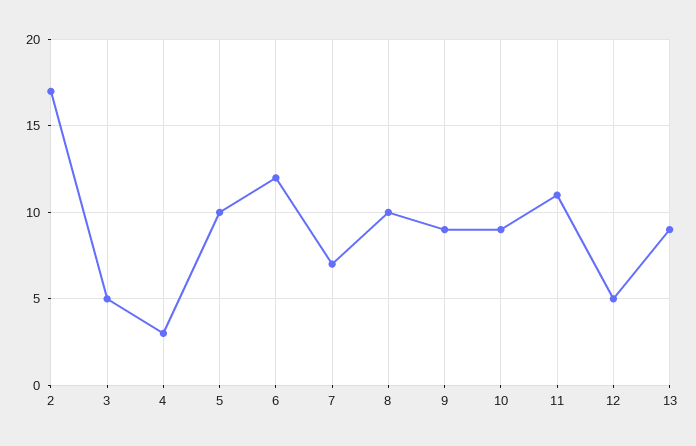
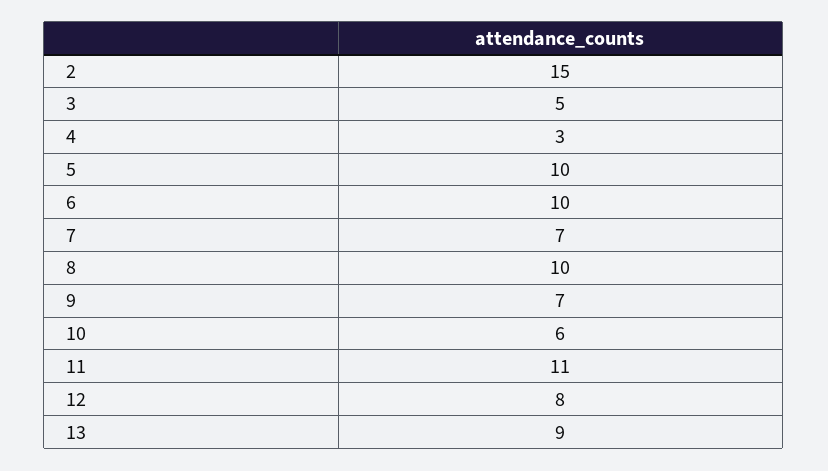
  {
-   "2": 17,
+   "2": 15,
    "3": 5,
    "4": 3,
    "5": 10,
-   "6": 12,
+   "6": 10,
    "7": 7,
    "8": 10,
-   "9": 9,
+   "9": 7,
-   "10": 9,
+   "10": 6,
    "11": 11,
-   "12": 5,
+   "12": 8,
    "13": 9
  }

